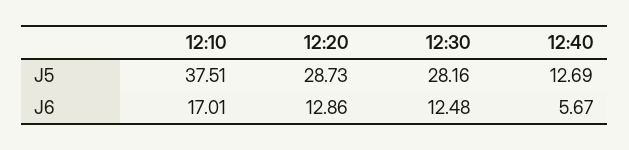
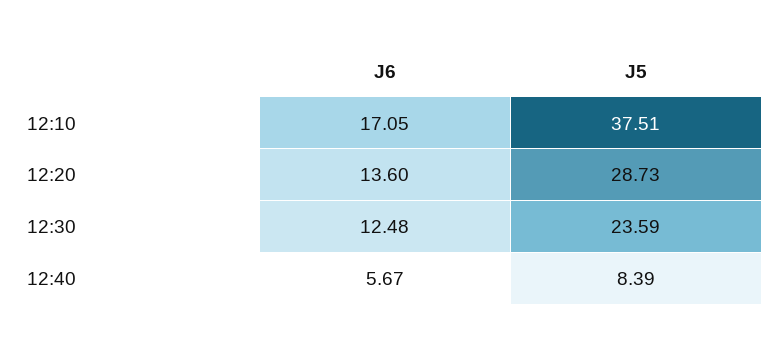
  {
    "12:10": {
      "J5": 37.51,
-     "J6": 17.01
+     "J6": 17.05
    },
    "12:20": {
      "J5": 28.73,
-     "J6": 12.86
+     "J6": 13.6
    },
    "12:30": {
-     "J5": 28.16,
+     "J5": 23.59,
      "J6": 12.48
    },
    "12:40": {
-     "J5": 12.69,
+     "J5": 8.39,
      "J6": 5.67
    }
  }

